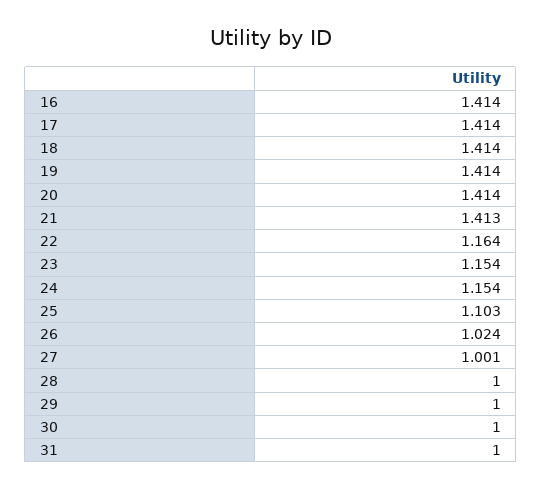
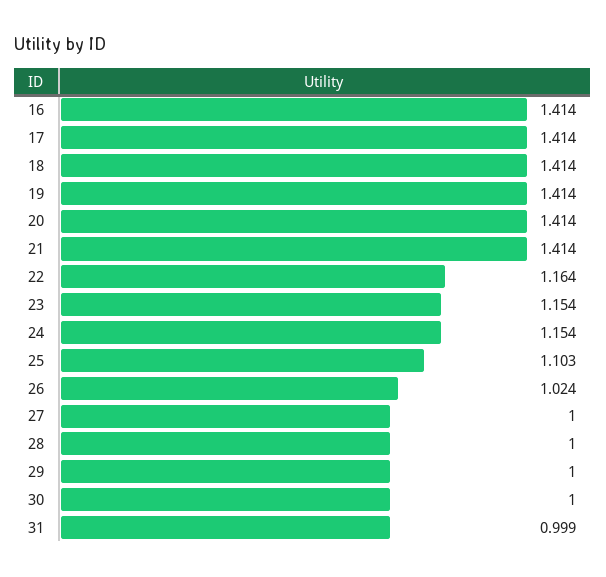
  {
    "16": 1.414,
    "17": 1.414,
    "18": 1.414,
    "19": 1.414,
    "20": 1.414,
-   "21": 1.413,
+   "21": 1.414,
    "22": 1.164,
    "23": 1.154,
    "24": 1.154,
    "25": 1.103,
    "26": 1.024,
-   "27": 1.001,
+   "27": 1,
    "28": 1,
    "29": 1,
    "30": 1,
-   "31": 1
+   "31": 0.999
  }

